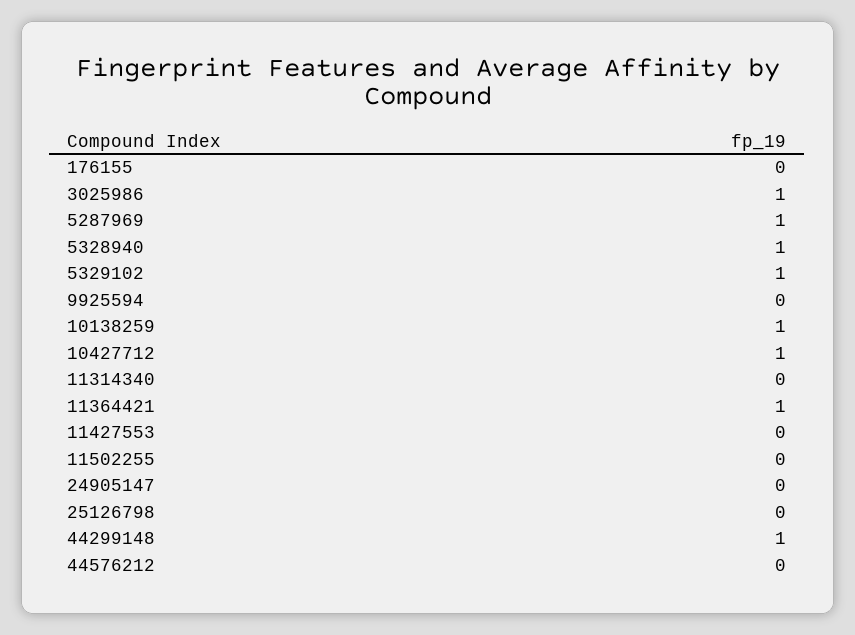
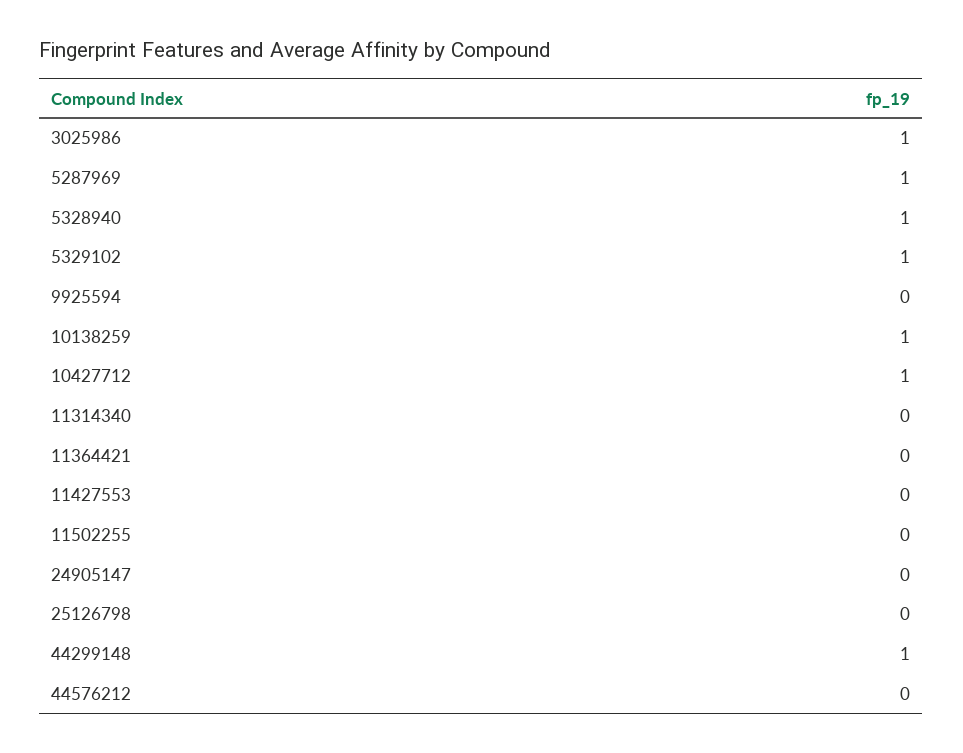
  {
-   "176155": 0,
    "3025986": 1,
    "5287969": 1,
    "5328940": 1,
    "5329102": 1,
    "9925594": 0,
    "10138259": 1,
    "10427712": 1,
    "11314340": 0,
-   "11364421": 1,
+   "11364421": 0,
    "11427553": 0,
    "11502255": 0,
    "24905147": 0,
    "25126798": 0,
    "44299148": 1,
    "44576212": 0
  }

